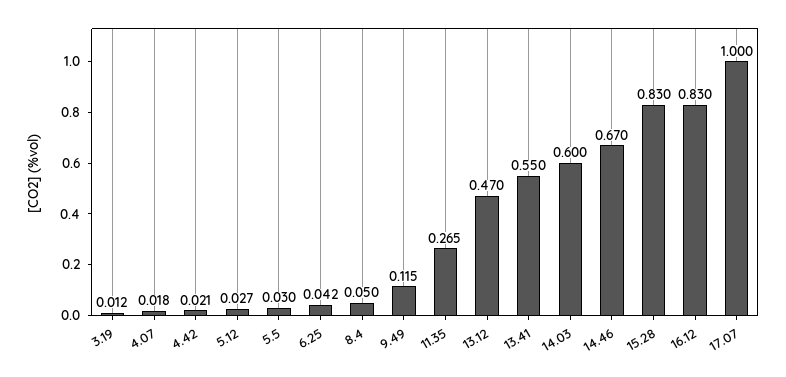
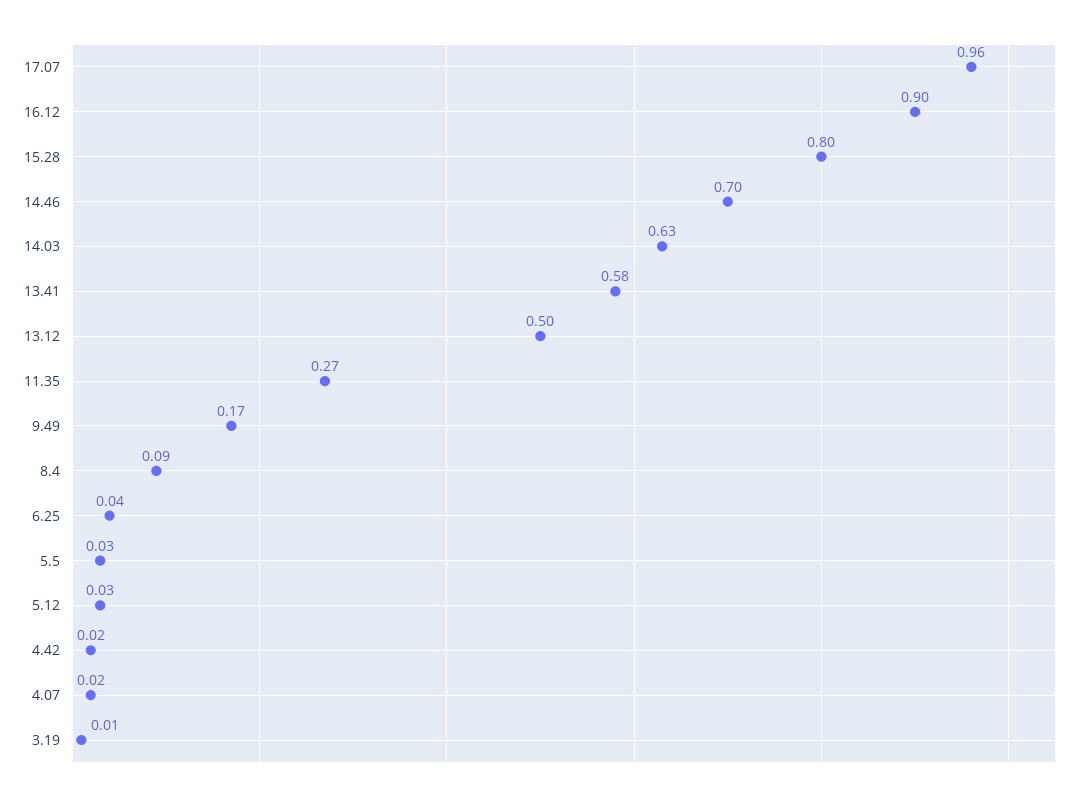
  {
    "3.19": 0.012,
    "4.07": 0.018,
    "4.42": 0.021,
    "5.12": 0.027,
    "5.5": 0.03,
    "6.25": 0.042,
-   "8.4": 0.05,
+   "8.4": 0.09,
-   "9.49": 0.115,
+   "9.49": 0.17,
    "11.35": 0.265,
-   "13.12": 0.47,
+   "13.12": 0.5,
-   "13.41": 0.55,
+   "13.41": 0.58,
-   "14.03": 0.6,
+   "14.03": 0.63,
-   "14.46": 0.67,
+   "14.46": 0.7,
-   "15.28": 0.83,
+   "15.28": 0.8,
-   "16.12": 0.83,
+   "16.12": 0.9,
-   "17.07": 1
+   "17.07": 0.96
  }

